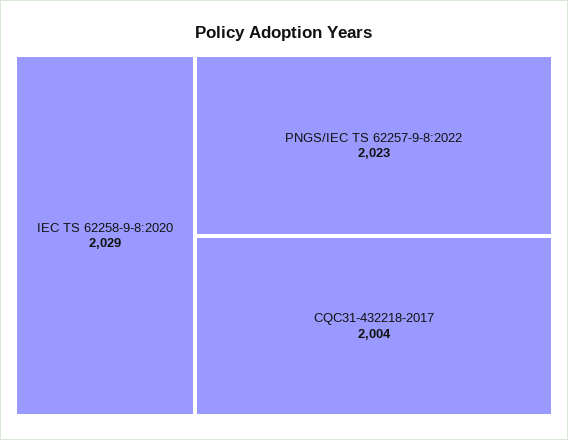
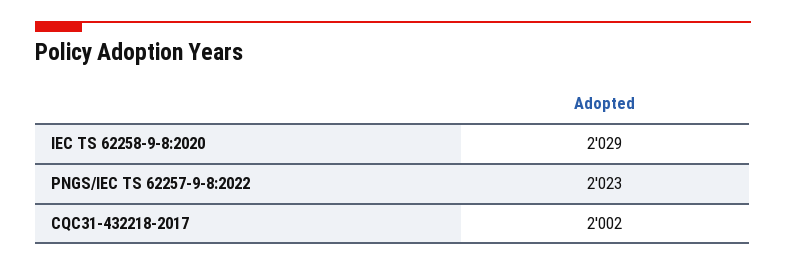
  {
    "IEC TS 62258-9-8:2020": 2029,
    "PNGS/IEC TS 62257-9-8:2022": 2023,
-   "CQC31-432218-2017": 2004
+   "CQC31-432218-2017": 2002
  }

